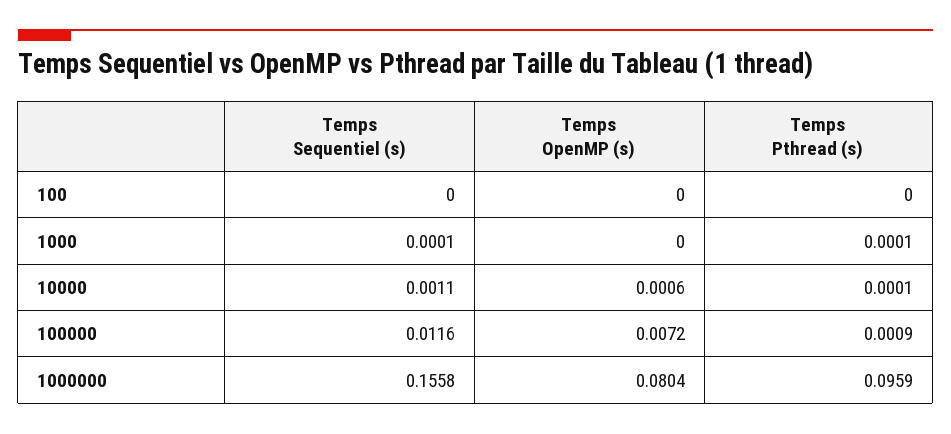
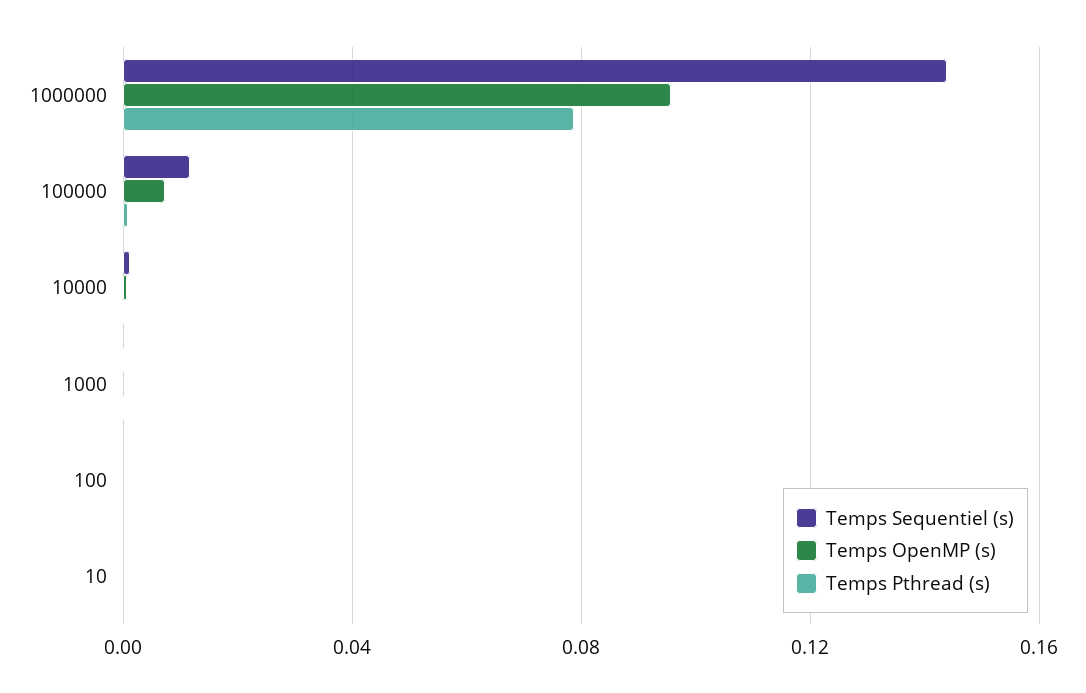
  {
    "Temps Sequentiel (s)": {
      "100": 0,
      "1000": 0.0001,
      "10000": 0.0011,
      "100000": 0.0116,
-     "1000000": 0.1558
+     "1000000": 0.145,
+     "10": 0
    },
    "Temps OpenMP (s)": {
      "100": 0,
      "1000": 0,
      "10000": 0.0006,
      "100000": 0.0072,
-     "1000000": 0.0804
+     "1000000": 0.095,
+     "10": 0
    },
    "Temps Pthread (s)": {
      "100": 0,
      "1000": 0.0001,
      "10000": 0.0001,
      "100000": 0.0009,
-     "1000000": 0.0959
+     "1000000": 0.08,
+     "10": 0
    }
  }

